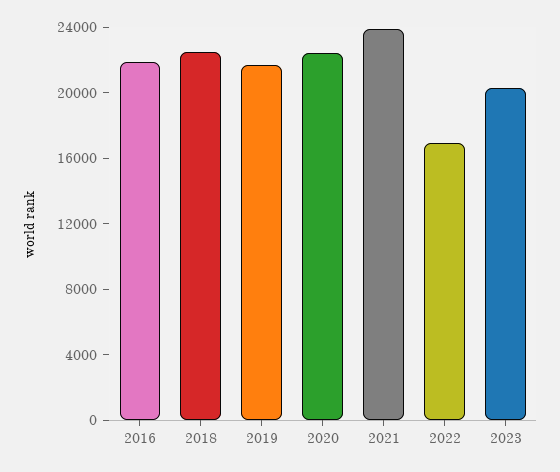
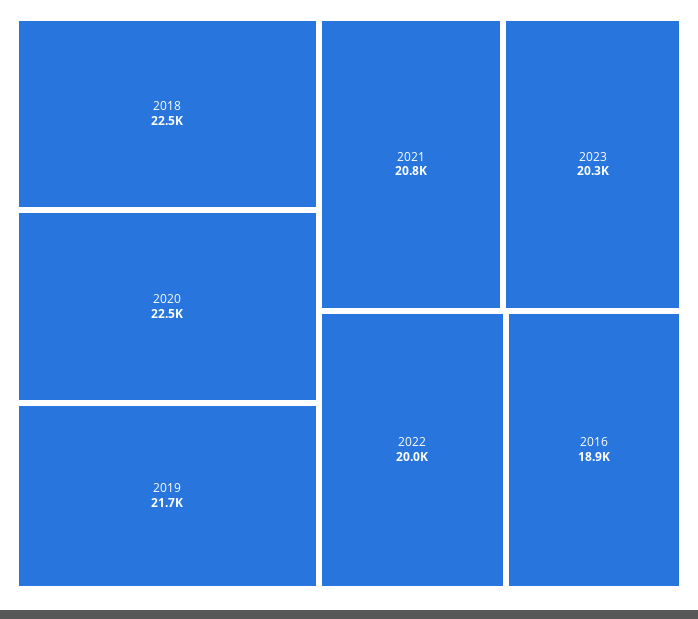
  {
-   "2016": 22000,
+   "2016": 18900,
    "2018": 22500,
    "2019": 21700,
    "2020": 22500,
-   "2021": 24000,
+   "2021": 20800,
-   "2022": 17000,
+   "2022": 20000,
    "2023": 20300
  }

